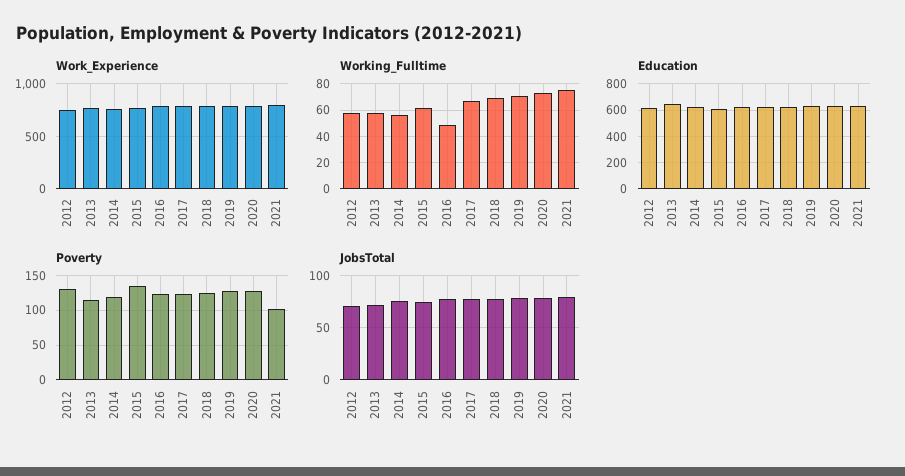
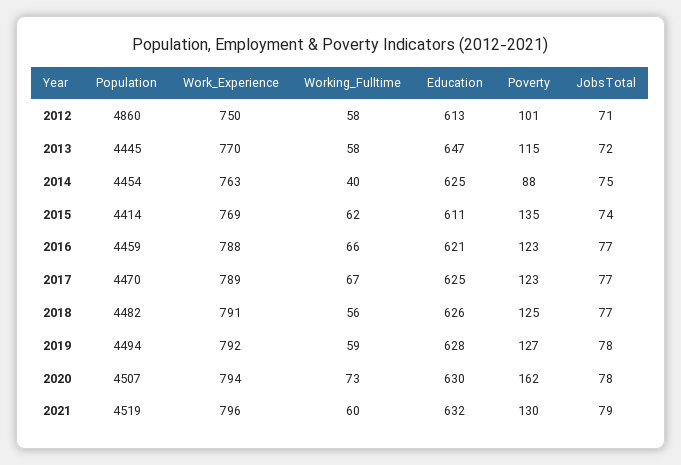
  {
    "Work_Experience": {
      "2012": 750,
      "2013": 770,
      "2014": 763,
      "2015": 769,
      "2016": 788,
      "2017": 789,
      "2018": 791,
      "2019": 792,
      "2020": 794,
      "2021": 796
    },
    "Working_Fulltime": {
      "2012": 58,
      "2013": 58,
-     "2014": 55,
+     "2014": 40,
      "2015": 62,
-     "2016": 50,
+     "2016": 66,
      "2017": 67,
-     "2018": 70,
+     "2018": 56,
-     "2019": 70,
+     "2019": 59,
      "2020": 73,
-     "2021": 75
+     "2021": 60
    },
    "Education": {
      "2012": 613,
      "2013": 647,
      "2014": 625,
      "2015": 611,
      "2016": 621,
      "2017": 625,
      "2018": 626,
      "2019": 628,
      "2020": 630,
      "2021": 632
    },
    "Poverty": {
-     "2012": 130,
+     "2012": 101,
      "2013": 115,
-     "2014": 120,
+     "2014": 88,
      "2015": 135,
      "2016": 123,
      "2017": 123,
      "2018": 125,
      "2019": 127,
-     "2020": 130,
+     "2020": 162,
-     "2021": 100
+     "2021": 130
    },
    "JobsTotal": {
      "2012": 71,
      "2013": 72,
      "2014": 75,
      "2015": 74,
      "2016": 77,
      "2017": 77,
      "2018": 77,
      "2019": 78,
      "2020": 78,
      "2021": 79
-   }
+   },
+   "Population": {
+     "2012": 4860,
+     "2013": 4445,
+     "2014": 4454,
+     "2015": 4414,
+     "2016": 4459,
+     "2017": 4470,
+     "2018": 4482,
+     "2019": 4494,
+     "2020": 4507,
+     "2021": 4519
+   }
  }

